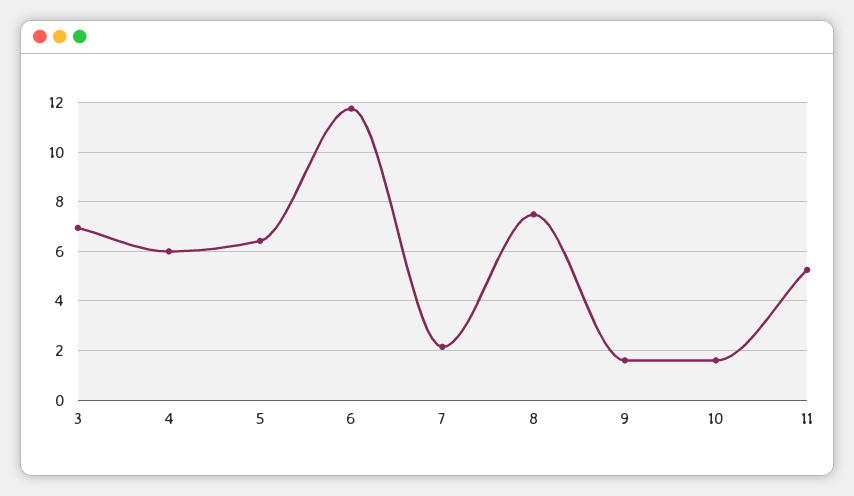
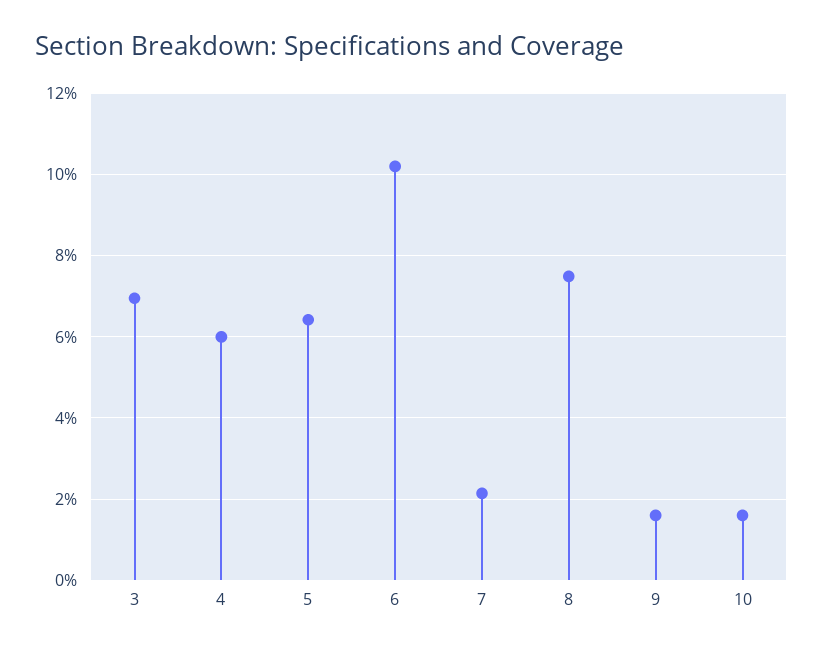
  {
    "3": 7,
    "4": 6,
    "5": 6.4,
-   "6": 11.75,
+   "6": 10.2,
    "7": 2.2,
    "8": 7.4,
    "9": 1.6,
-   "10": 1.6,
+   "10": 1.6
-   "11": 5.25
  }

